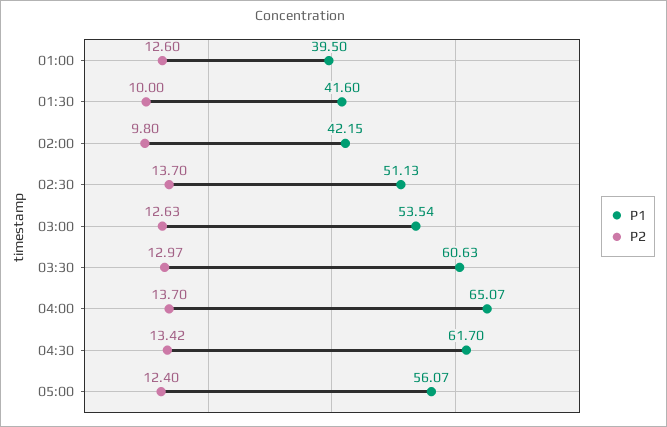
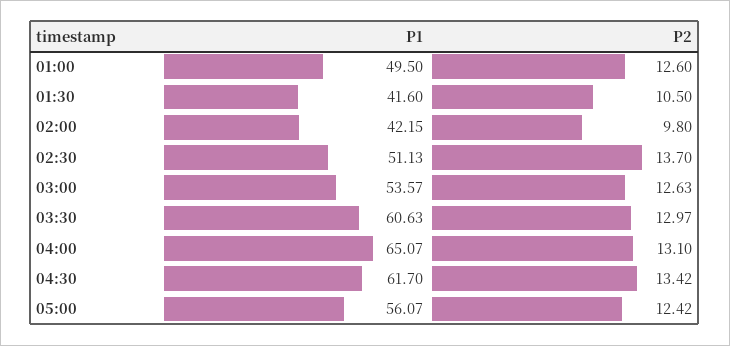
  {
    "P1": {
-     "01:00": 39.5,
+     "01:00": 49.5,
      "01:30": 41.6,
      "02:00": 42.15,
      "02:30": 51.13,
-     "03:00": 53.54,
+     "03:00": 53.57,
      "03:30": 60.63,
      "04:00": 65.07,
      "04:30": 61.7,
      "05:00": 56.07
    },
    "P2": {
      "01:00": 12.6,
-     "01:30": 10,
+     "01:30": 10.5,
      "02:00": 9.8,
      "02:30": 13.7,
      "03:00": 12.63,
      "03:30": 12.97,
-     "04:00": 13.7,
+     "04:00": 13.1,
      "04:30": 13.42,
-     "05:00": 12.4
+     "05:00": 12.42
    }
  }

